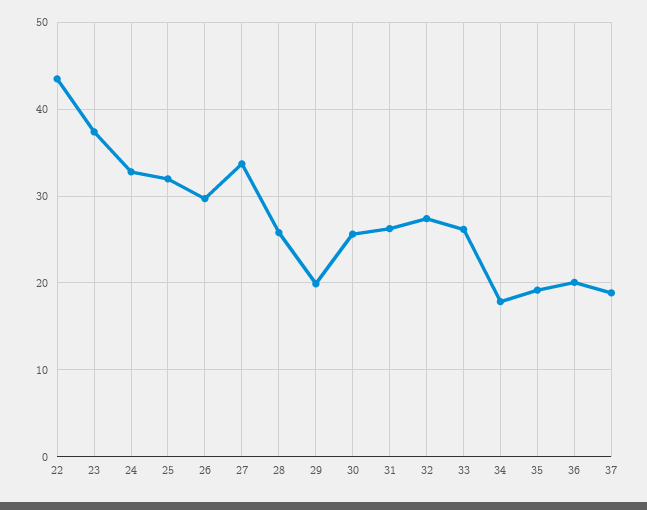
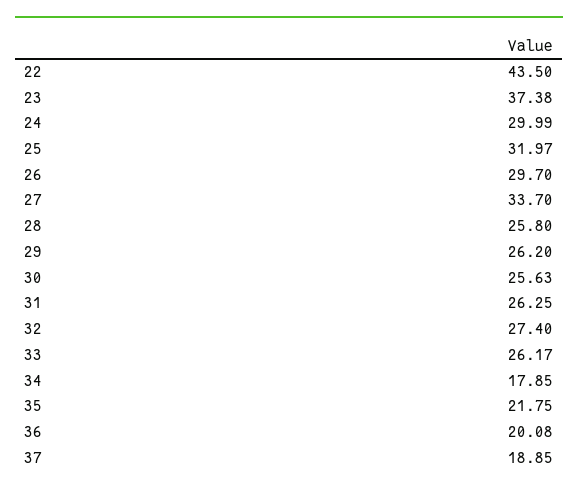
  {
    "22": 43.5,
    "23": 37.38,
-   "24": 33,
+   "24": 29.99,
    "25": 31.97,
    "26": 29.7,
    "27": 33.7,
    "28": 25.8,
-   "29": 20,
+   "29": 26.2,
    "30": 25.63,
    "31": 26.25,
    "32": 27.4,
    "33": 26.17,
    "34": 17.85,
-   "35": 19,
+   "35": 21.75,
    "36": 20.08,
    "37": 18.85
  }

